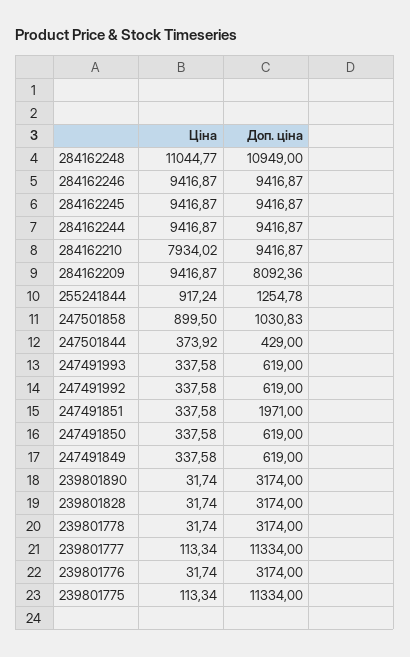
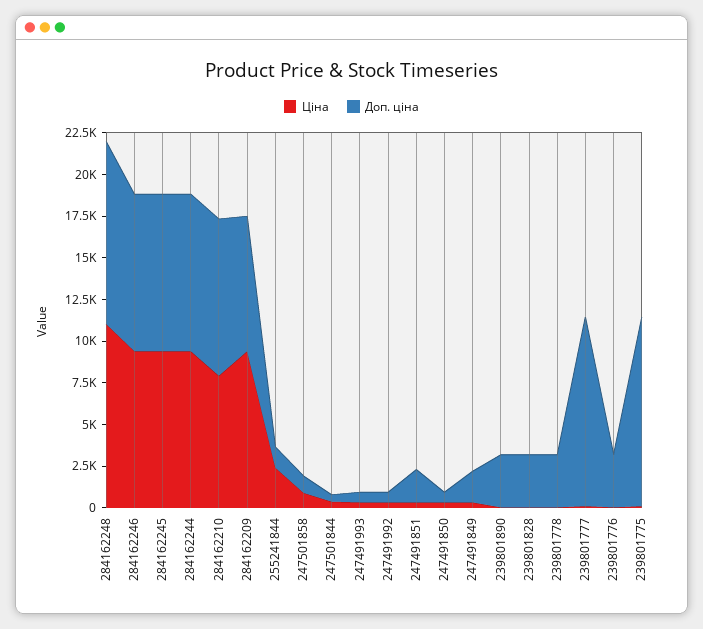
  {
    "Ціна": {
      "284162248": 11044.77,
      "284162246": 9416.87,
      "284162245": 9416.87,
      "284162244": 9416.87,
      "284162210": 7934.02,
      "284162209": 9416.87,
-     "255241844": 917.24,
+     "255241844": 2500,
      "247501858": 899.5,
      "247501844": 373.92,
      "247491993": 337.58,
      "247491992": 337.58,
      "247491851": 337.58,
      "247491850": 337.58,
      "247491849": 337.58,
      "239801890": 31.74,
      "239801828": 31.74,
      "239801778": 31.74,
      "239801777": 113.34,
      "239801776": 31.74,
      "239801775": 113.34
    },
    "Доп. ціна": {
      "284162248": 10949,
      "284162246": 9416.87,
      "284162245": 9416.87,
      "284162244": 9416.87,
      "284162210": 9416.87,
      "284162209": 8092.36,
      "255241844": 1254.78,
      "247501858": 1030.83,
      "247501844": 429,
      "247491993": 619,
      "247491992": 619,
      "247491851": 1971,
      "247491850": 619,
-     "247491849": 619,
+     "247491849": 2000,
      "239801890": 3174,
      "239801828": 3174,
      "239801778": 3174,
      "239801777": 11334,
      "239801776": 3174,
      "239801775": 11334
    }
  }

